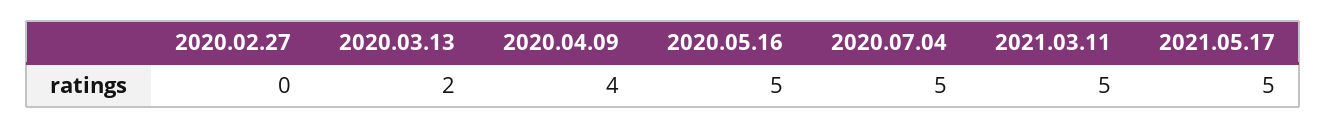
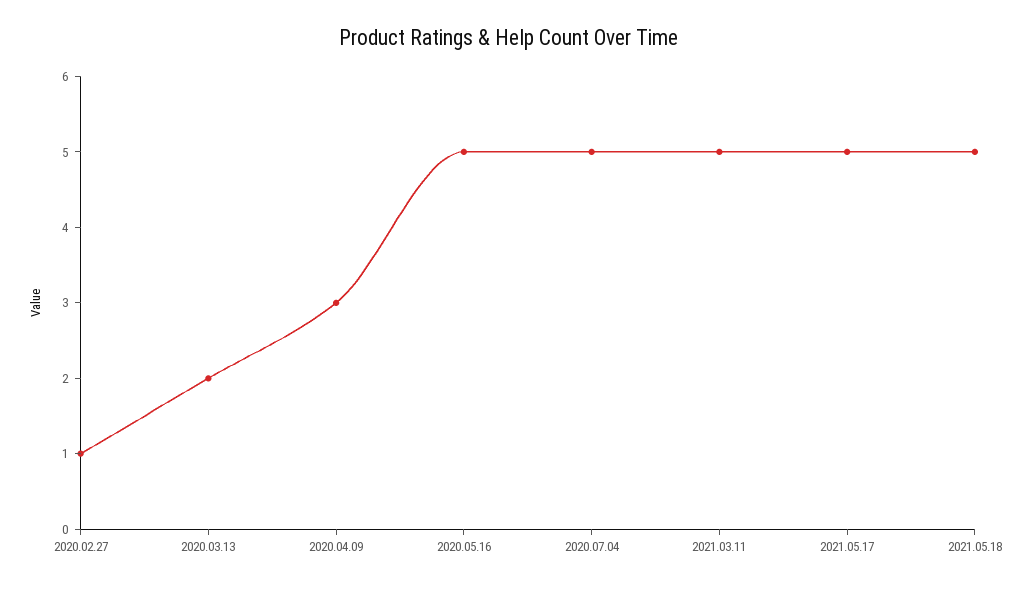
  {
-   "2020.02.27": 0,
+   "2020.02.27": 1,
    "2020.03.13": 2,
-   "2020.04.09": 4,
+   "2020.04.09": 3,
    "2020.05.16": 5,
    "2020.07.04": 5,
    "2021.03.11": 5,
-   "2021.05.17": 5
+   "2021.05.17": 5,
+   "2021.05.18": 5
  }

